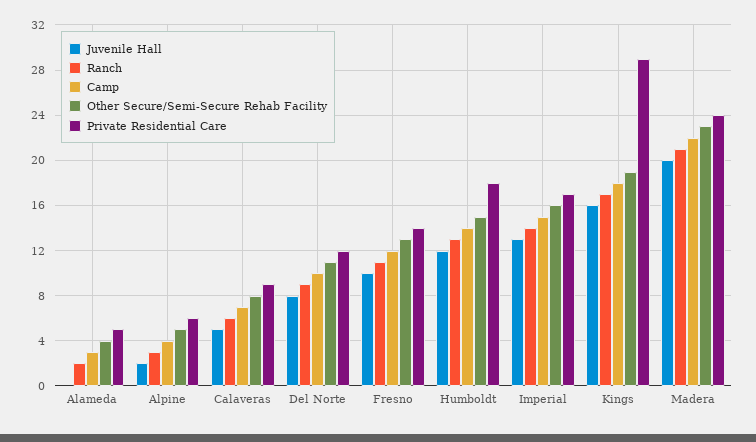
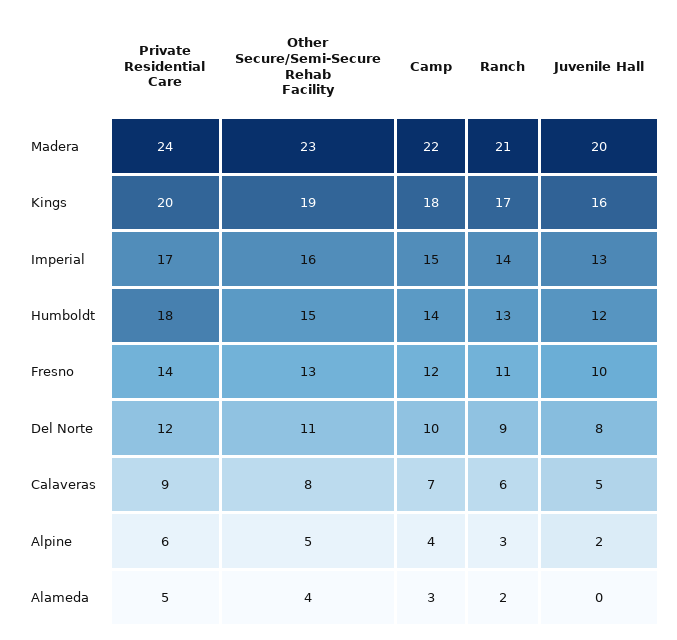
  {
    "Juvenile Hall": {
      "Alameda": 0,
      "Alpine": 2,
      "Calaveras": 5,
      "Del Norte": 8,
      "Fresno": 10,
      "Humboldt": 12,
      "Imperial": 13,
      "Kings": 16,
      "Madera": 20
    },
    "Ranch": {
      "Alameda": 2,
      "Alpine": 3,
      "Calaveras": 6,
      "Del Norte": 9,
      "Fresno": 11,
      "Humboldt": 13,
      "Imperial": 14,
      "Kings": 17,
      "Madera": 21
    },
    "Camp": {
      "Alameda": 3,
      "Alpine": 4,
      "Calaveras": 7,
      "Del Norte": 10,
      "Fresno": 12,
      "Humboldt": 14,
      "Imperial": 15,
      "Kings": 18,
      "Madera": 22
    },
    "Other Secure/Semi-Secure Rehab Facility": {
      "Alameda": 4,
      "Alpine": 5,
      "Calaveras": 8,
      "Del Norte": 11,
      "Fresno": 13,
      "Humboldt": 15,
      "Imperial": 16,
      "Kings": 19,
      "Madera": 23
    },
    "Private Residential Care": {
      "Alameda": 5,
      "Alpine": 6,
      "Calaveras": 9,
      "Del Norte": 12,
      "Fresno": 14,
      "Humboldt": 18,
      "Imperial": 17,
-     "Kings": 29,
+     "Kings": 20,
      "Madera": 24
    }
  }

